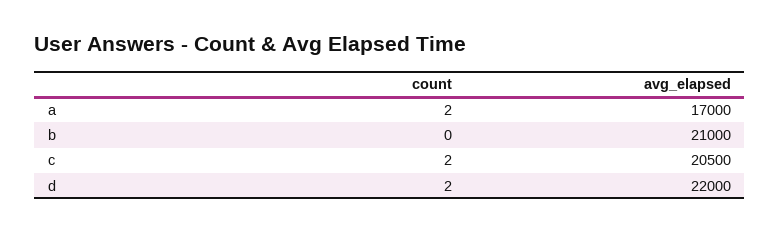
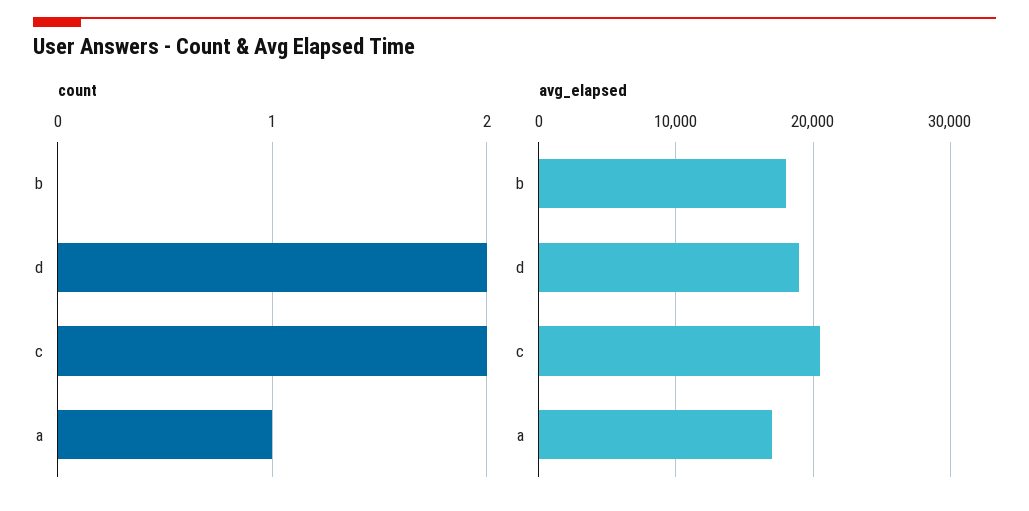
  {
    "count": {
-     "a": 2,
+     "a": 1,
      "b": 0,
      "c": 2,
      "d": 2
    },
    "avg_elapsed": {
      "a": 17000,
-     "b": 21000,
+     "b": 18000,
      "c": 20500,
-     "d": 22000
+     "d": 19000
    }
  }

